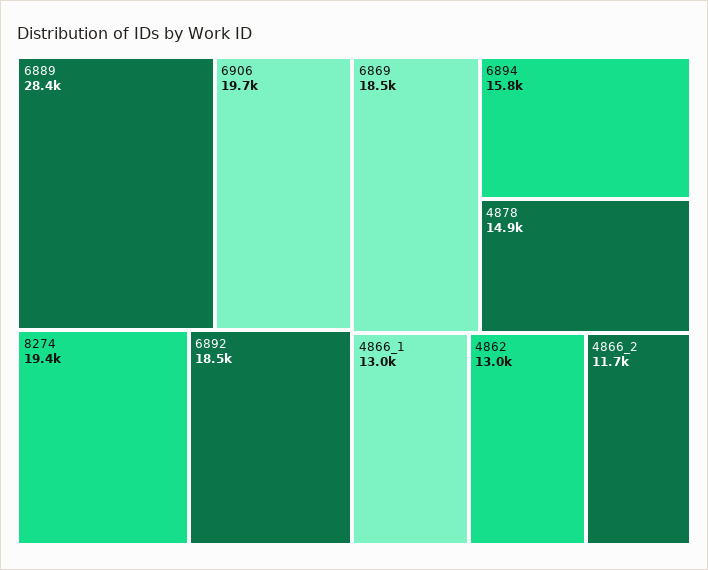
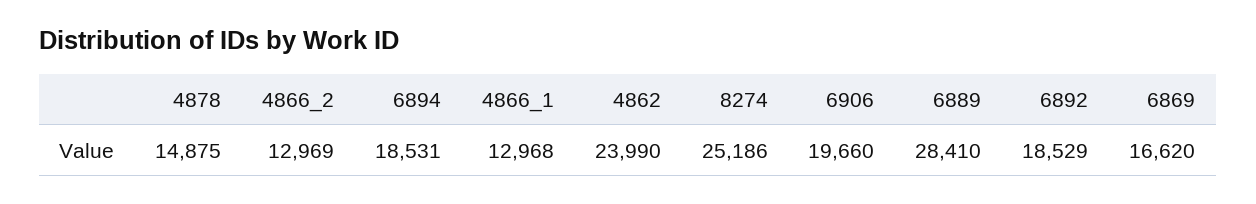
  {
    "6889": 28410,
    "6906": 19660,
-   "8274": 19400,
+   "8274": 25186,
    "6892": 18529,
-   "6869": 18500,
+   "6869": 16620,
-   "6894": 15800,
+   "6894": 18531,
    "4878": 14875,
    "4866_1": 12968,
-   "4862": 13000,
+   "4862": 23990,
-   "4866_2": 11700
+   "4866_2": 12969
  }

